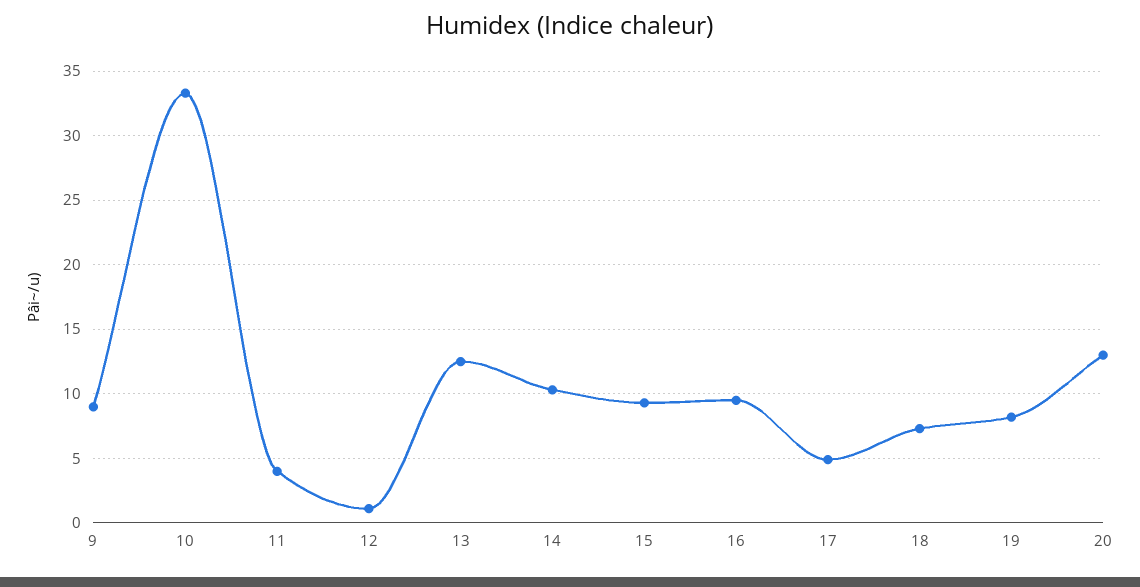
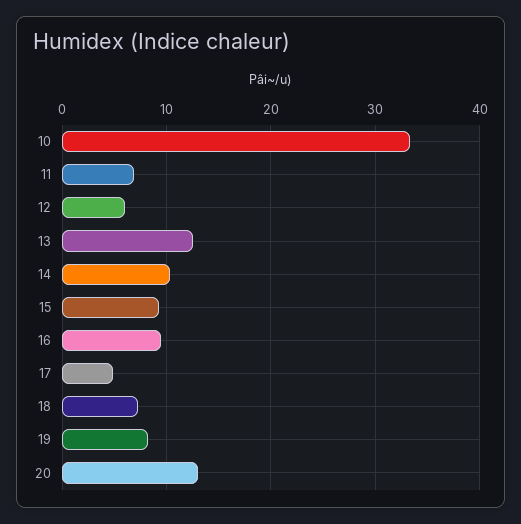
  {
-   "9": 9,
    "10": 33.5,
-   "11": 4,
+   "11": 7,
-   "12": 1,
+   "12": 6,
    "13": 12.5,
    "14": 10.5,
    "15": 9.5,
    "16": 9.5,
    "17": 5,
    "18": 7.5,
    "19": 8,
    "20": 13
  }

